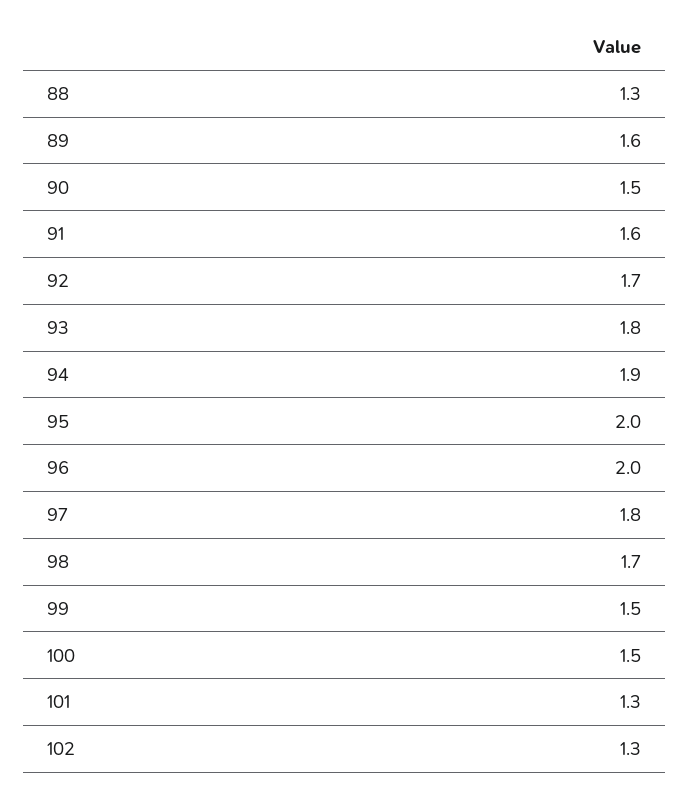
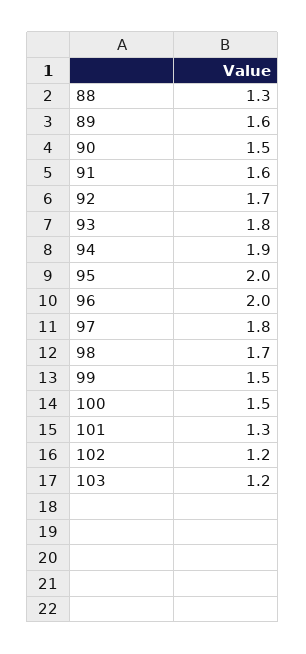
  {
    "88": 1.3,
    "89": 1.6,
    "90": 1.5,
    "91": 1.6,
    "92": 1.7,
    "93": 1.8,
    "94": 1.9,
    "95": 2,
    "96": 2,
    "97": 1.8,
    "98": 1.7,
    "99": 1.5,
    "100": 1.5,
    "101": 1.3,
-   "102": 1.3
+   "102": 1.2,
+   "103": 1.2
  }

